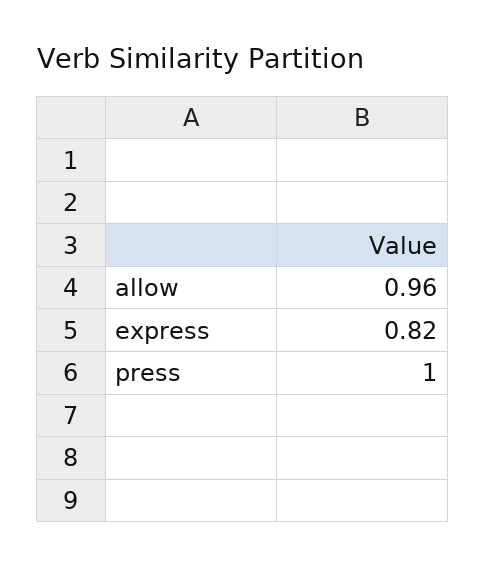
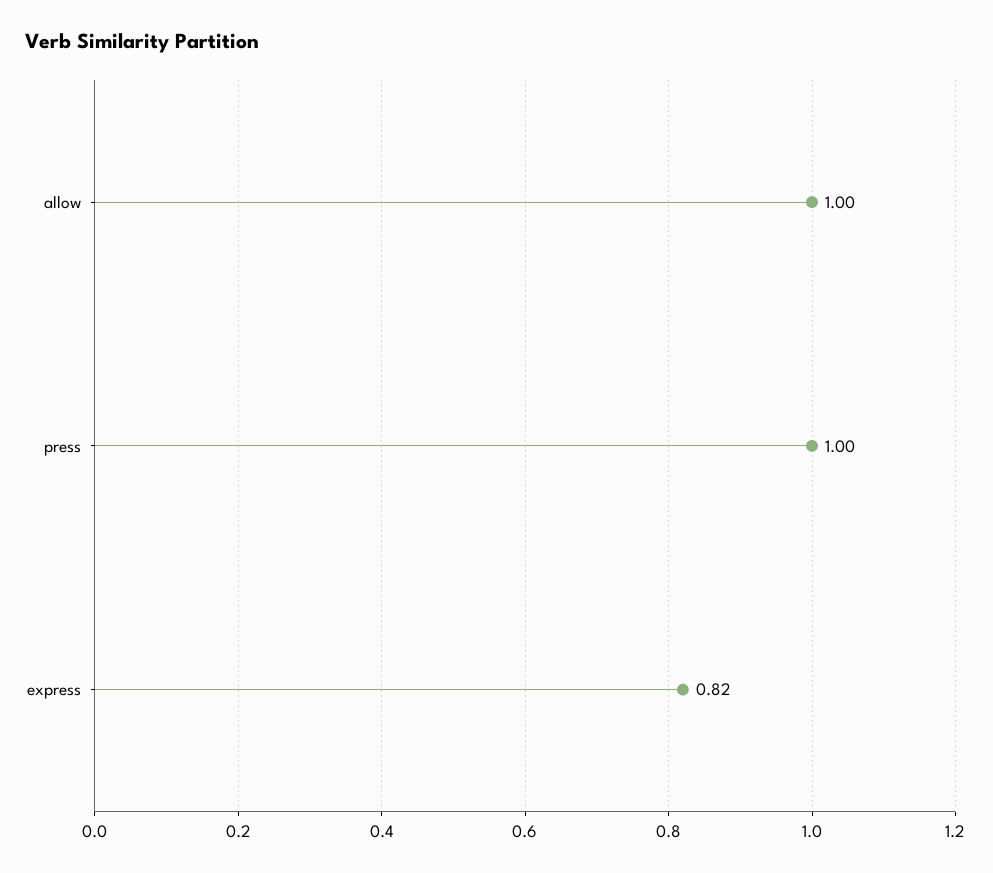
  {
-   "allow": 0.96,
+   "allow": 1,
    "express": 0.82,
    "press": 1
  }

